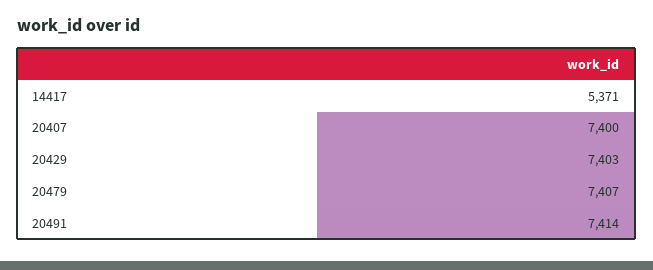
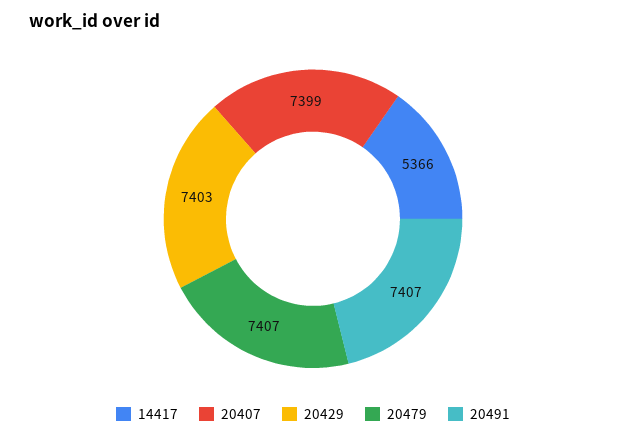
  {
-   "14417": 5371,
+   "14417": 5366,
-   "20407": 7400,
+   "20407": 7399,
    "20429": 7403,
    "20479": 7407,
-   "20491": 7414
+   "20491": 7407
  }

